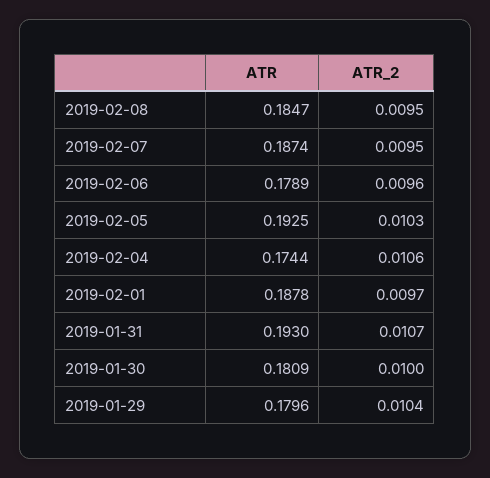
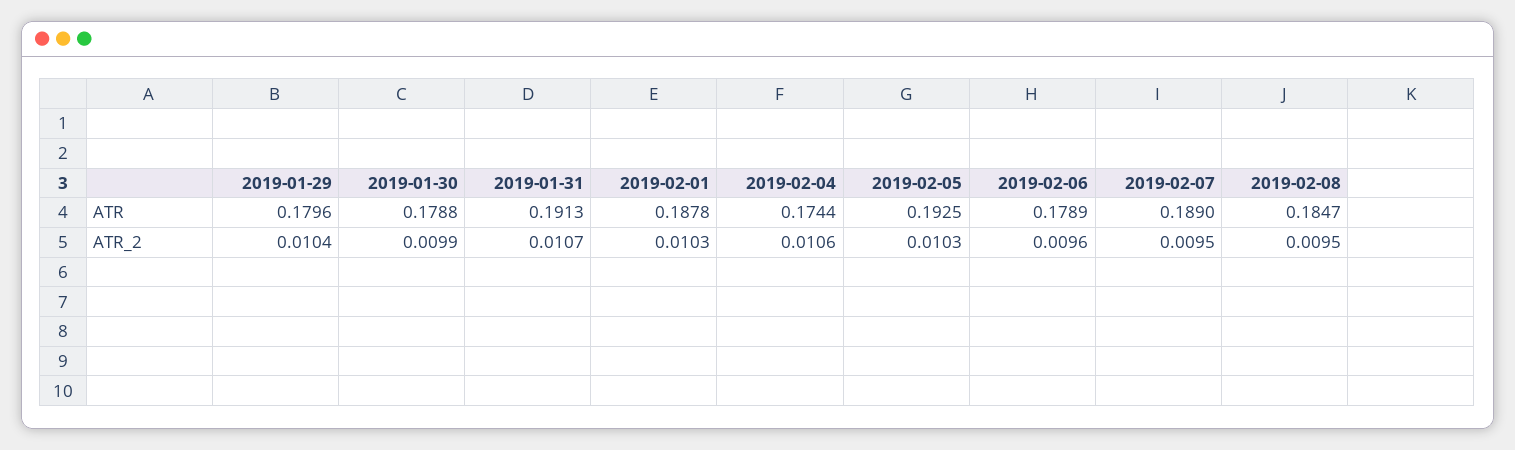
  {
    "ATR": {
      "2019-02-08": 0.1847,
-     "2019-02-07": 0.1874,
+     "2019-02-07": 0.189,
      "2019-02-06": 0.1789,
      "2019-02-05": 0.1925,
      "2019-02-04": 0.1744,
      "2019-02-01": 0.1878,
-     "2019-01-31": 0.193,
+     "2019-01-31": 0.1913,
-     "2019-01-30": 0.1809,
+     "2019-01-30": 0.1788,
      "2019-01-29": 0.1796
    },
    "ATR_2": {
      "2019-02-08": 0.0095,
      "2019-02-07": 0.0095,
      "2019-02-06": 0.0096,
      "2019-02-05": 0.0103,
      "2019-02-04": 0.0106,
-     "2019-02-01": 0.0097,
+     "2019-02-01": 0.0103,
      "2019-01-31": 0.0107,
-     "2019-01-30": 0.01,
+     "2019-01-30": 0.0099,
      "2019-01-29": 0.0104
    }
  }

